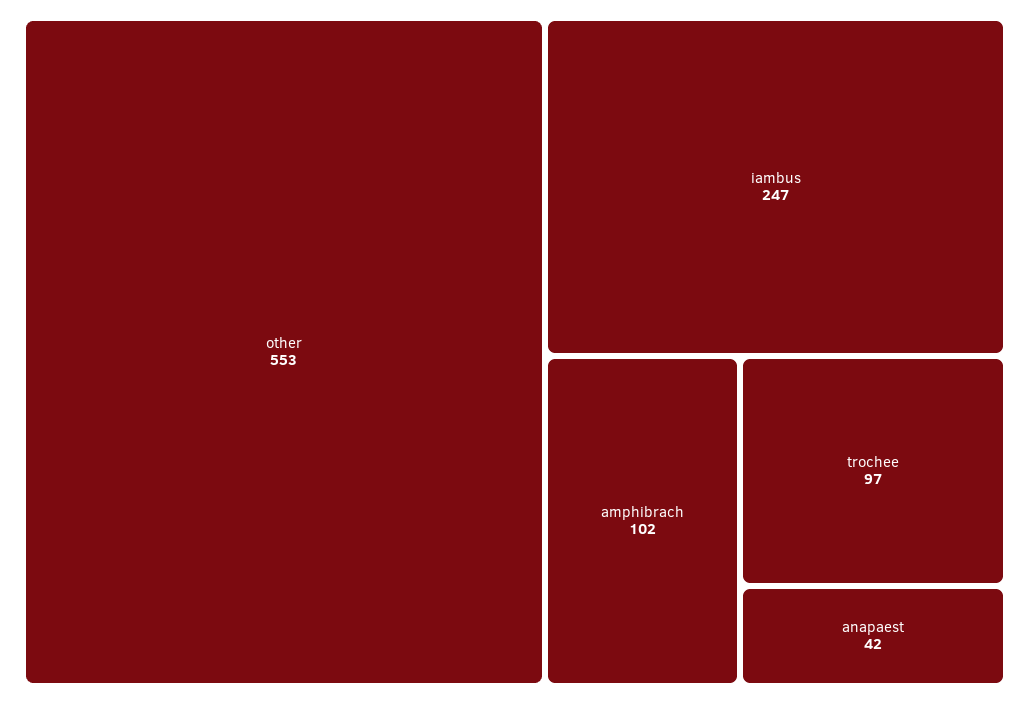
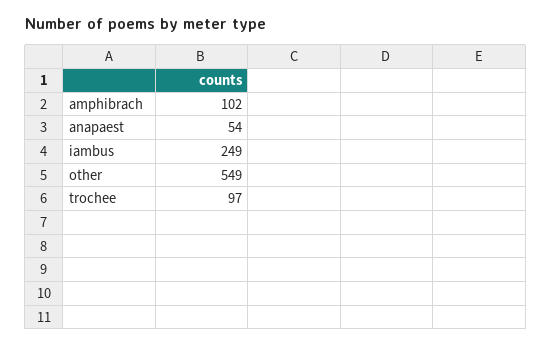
  {
-   "other": 553,
+   "other": 549,
-   "iambus": 247,
+   "iambus": 249,
    "amphibrach": 102,
    "trochee": 97,
-   "anapaest": 42
+   "anapaest": 54
  }

